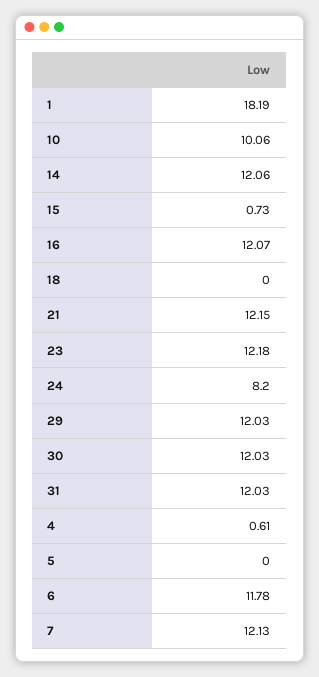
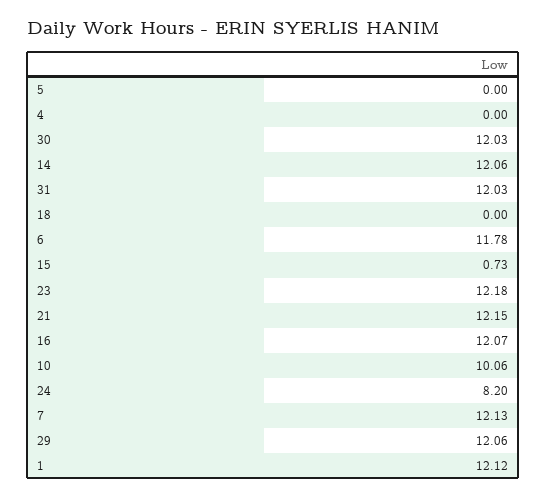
  {
-   "1": 18.19,
+   "1": 12.12,
    "10": 10.06,
    "14": 12.06,
    "15": 0.73,
    "16": 12.07,
    "18": 0,
    "21": 12.15,
    "23": 12.18,
    "24": 8.2,
-   "29": 12.03,
+   "29": 12.06,
    "30": 12.03,
    "31": 12.03,
-   "4": 0.61,
+   "4": 0,
    "5": 0,
    "6": 11.78,
    "7": 12.13
  }

